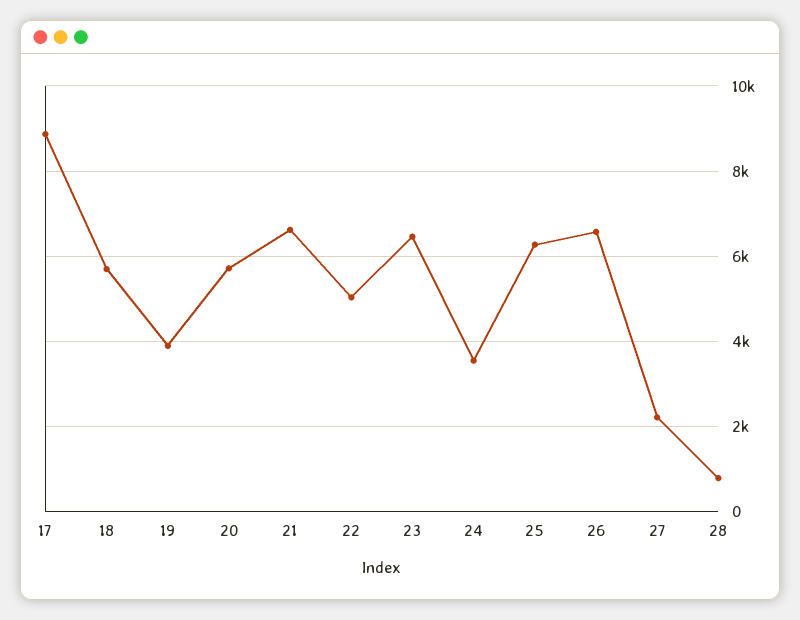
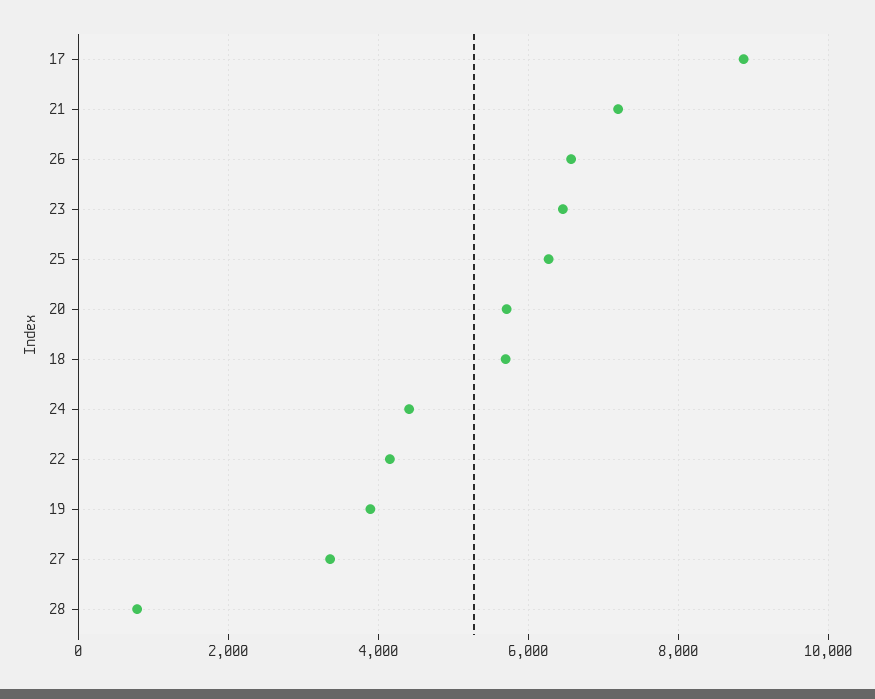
  {
    "17": 8800,
    "18": 5600,
    "19": 3800,
    "20": 5800,
-   "21": 6600,
+   "21": 7200,
-   "22": 5000,
+   "22": 4200,
    "23": 6400,
-   "24": 3600,
+   "24": 4400,
    "25": 6200,
    "26": 6600,
-   "27": 2200,
+   "27": 3400,
    "28": 800
  }

